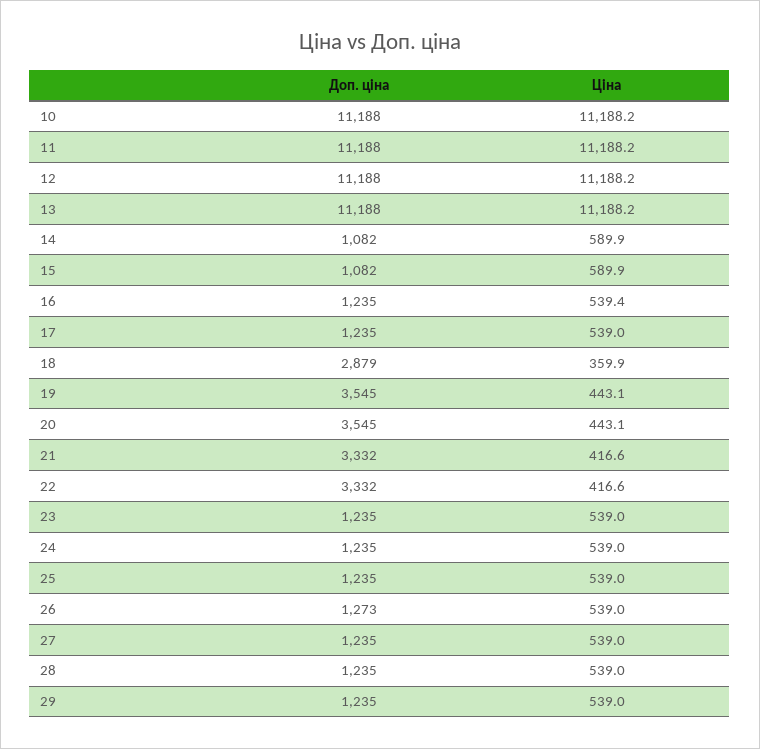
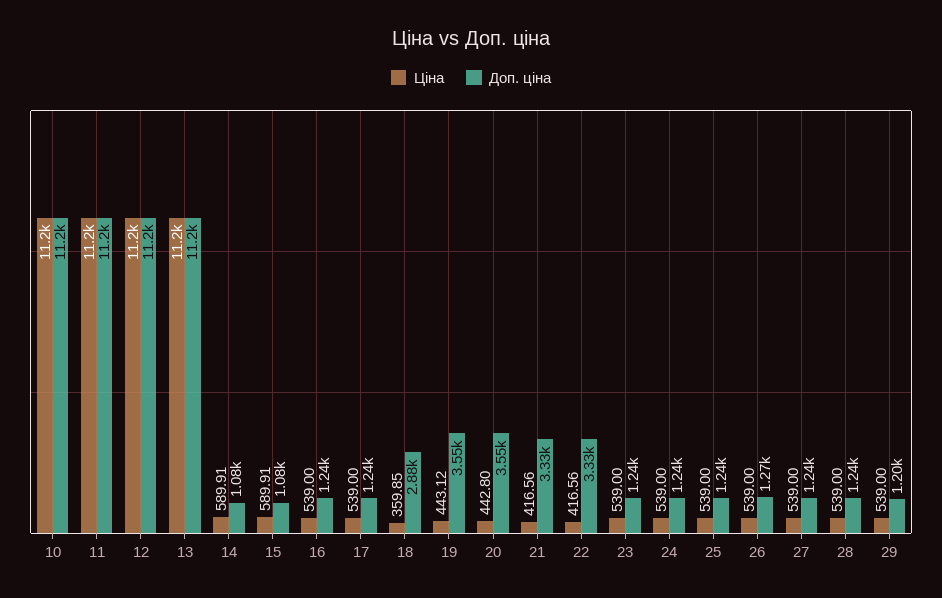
  {
    "Доп. ціна": {
      "10": 11188,
      "11": 11188,
      "12": 11188,
      "13": 11188,
      "14": 1082,
      "15": 1082,
      "16": 1235,
      "17": 1235,
      "18": 2879,
      "19": 3545,
      "20": 3545,
      "21": 3332,
      "22": 3332,
      "23": 1235,
      "24": 1235,
      "25": 1235,
      "26": 1273,
      "27": 1235,
      "28": 1235,
-     "29": 1235
+     "29": 1200
    },
    "Ціна": {
      "10": 11188.2,
      "11": 11188.2,
      "12": 11188.2,
      "13": 11188.2,
      "14": 589.91,
      "15": 589.91,
-     "16": 539.4,
+     "16": 539,
      "17": 539,
      "18": 359.85,
      "19": 443.12,
-     "20": 443.1,
+     "20": 442.8,
      "21": 416.56,
      "22": 416.56,
      "23": 539,
      "24": 539,
      "25": 539,
      "26": 539,
      "27": 539,
      "28": 539,
      "29": 539
    }
  }

